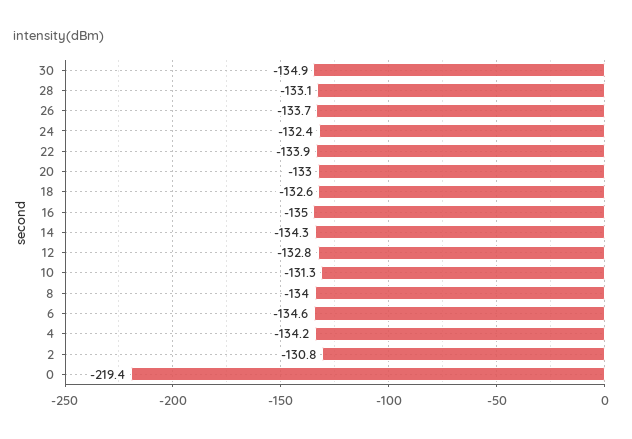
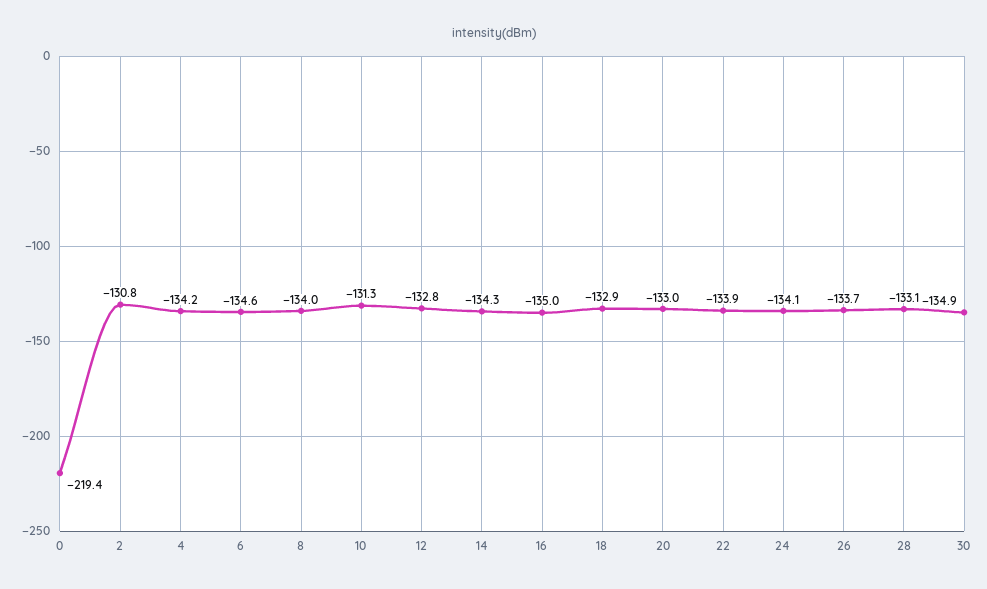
  {
    "30": -134.9,
    "28": -133.1,
    "26": -133.7,
-   "24": -132.4,
+   "24": -134.1,
    "22": -133.9,
    "20": -133,
-   "18": -132.6,
+   "18": -132.9,
    "16": -135,
    "14": -134.3,
    "12": -132.8,
    "10": -131.3,
    "8": -134,
    "6": -134.6,
    "4": -134.2,
    "2": -130.8,
    "0": -219.4
  }

